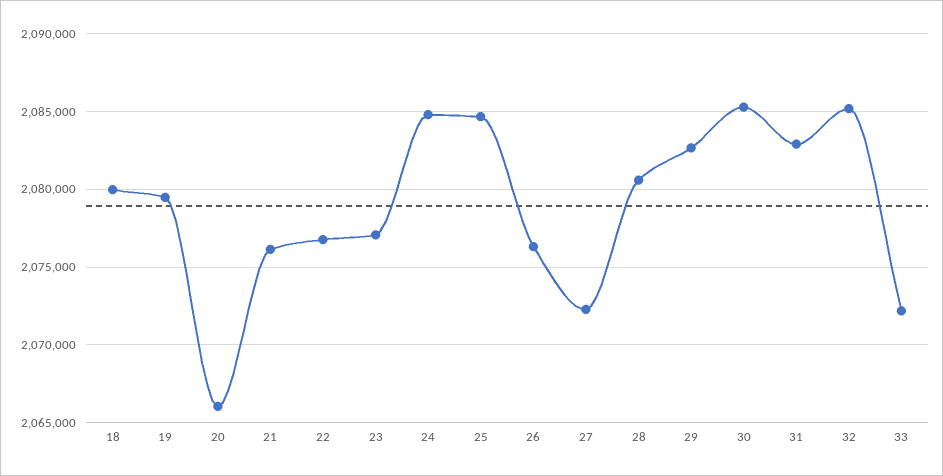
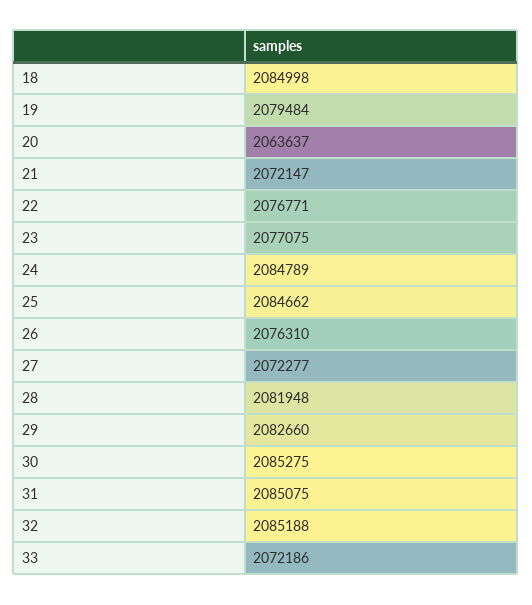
  {
-   "18": 2080000,
+   "18": 2084998,
    "19": 2079484,
-   "20": 2066000,
+   "20": 2063637,
-   "21": 2076000,
+   "21": 2072147,
    "22": 2076771,
    "23": 2077075,
    "24": 2084789,
    "25": 2084662,
    "26": 2076310,
    "27": 2072277,
-   "28": 2080500,
+   "28": 2081948,
    "29": 2082660,
    "30": 2085275,
-   "31": 2083000,
+   "31": 2085075,
    "32": 2085188,
    "33": 2072186
  }

